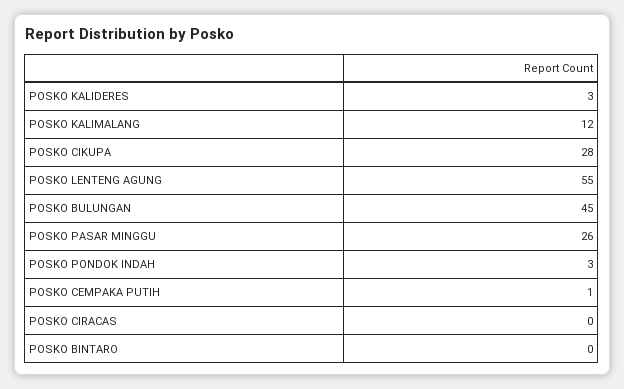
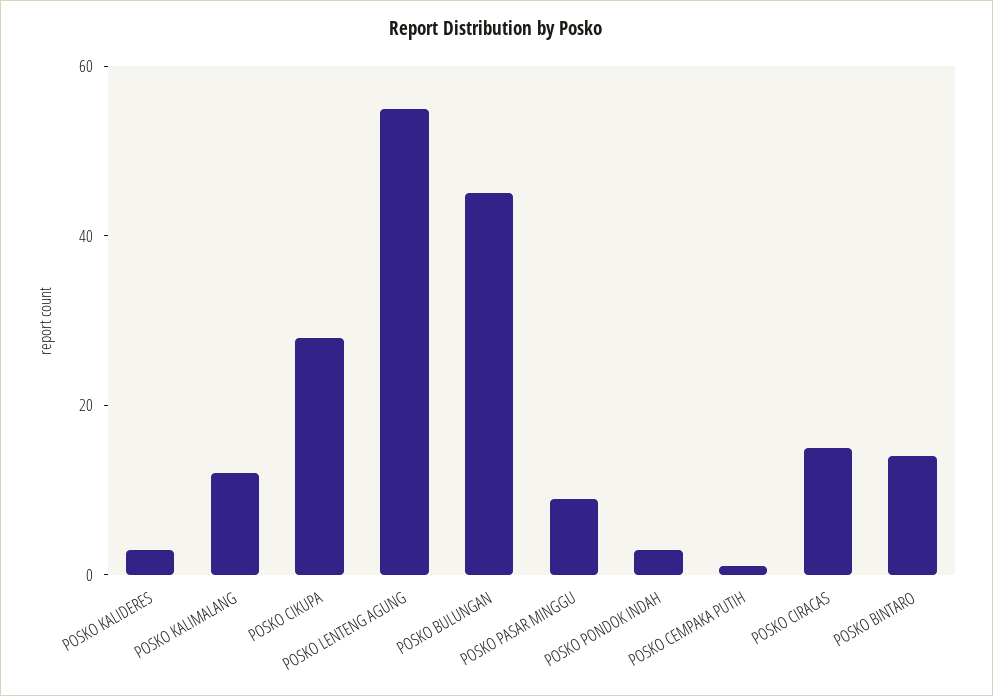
  {
    "POSKO KALIDERES": 3,
    "POSKO KALIMALANG": 12,
    "POSKO CIKUPA": 28,
    "POSKO LENTENG AGUNG": 55,
    "POSKO BULUNGAN": 45,
-   "POSKO PASAR MINGGU": 26,
+   "POSKO PASAR MINGGU": 10,
    "POSKO PONDOK INDAH": 3,
    "POSKO CEMPAKA PUTIH": 1,
-   "POSKO CIRACAS": 0,
+   "POSKO CIRACAS": 15,
-   "POSKO BINTARO": 0
+   "POSKO BINTARO": 15
  }

